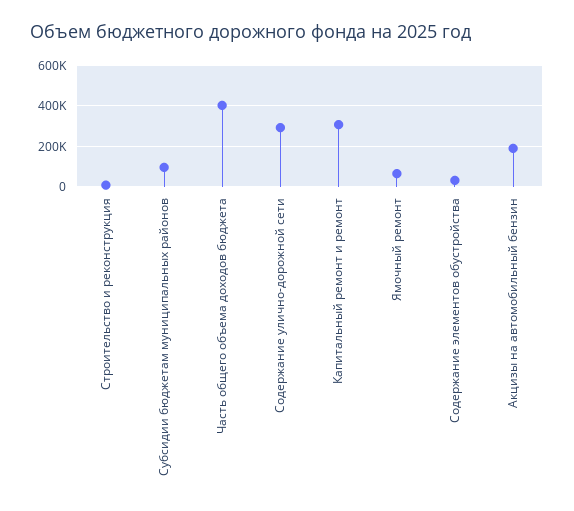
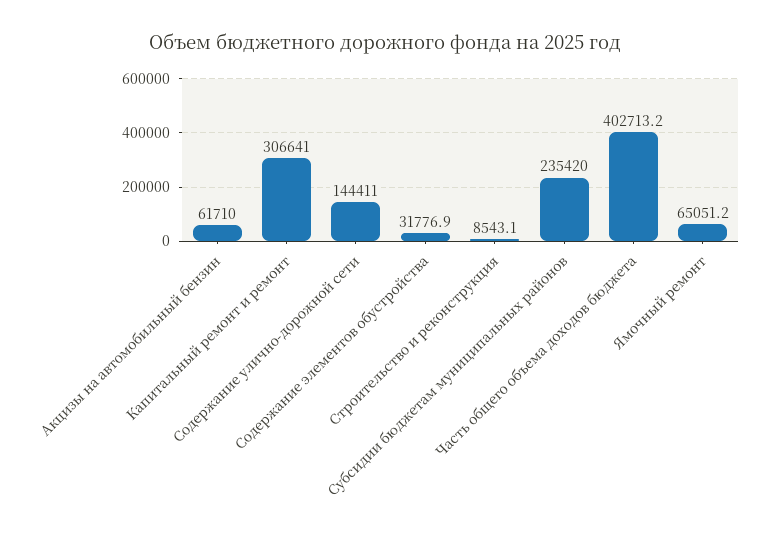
  {
    "Строительство и реконструкция": 8543.1,
-   "Субсидии бюджетам муниципальных районов": 100000,
+   "Субсидии бюджетам муниципальных районов": 235420,
    "Часть общего объема доходов бюджета": 402713.2,
-   "Содержание улично-дорожной сети": 300000,
+   "Содержание улично-дорожной сети": 144411,
    "Капитальный ремонт и ремонт": 306641,
    "Ямочный ремонт": 65051.2,
    "Содержание элементов обустройства": 31776.9,
-   "Акцизы на автомобильный бензин": 200000
+   "Акцизы на автомобильный бензин": 61710
  }

